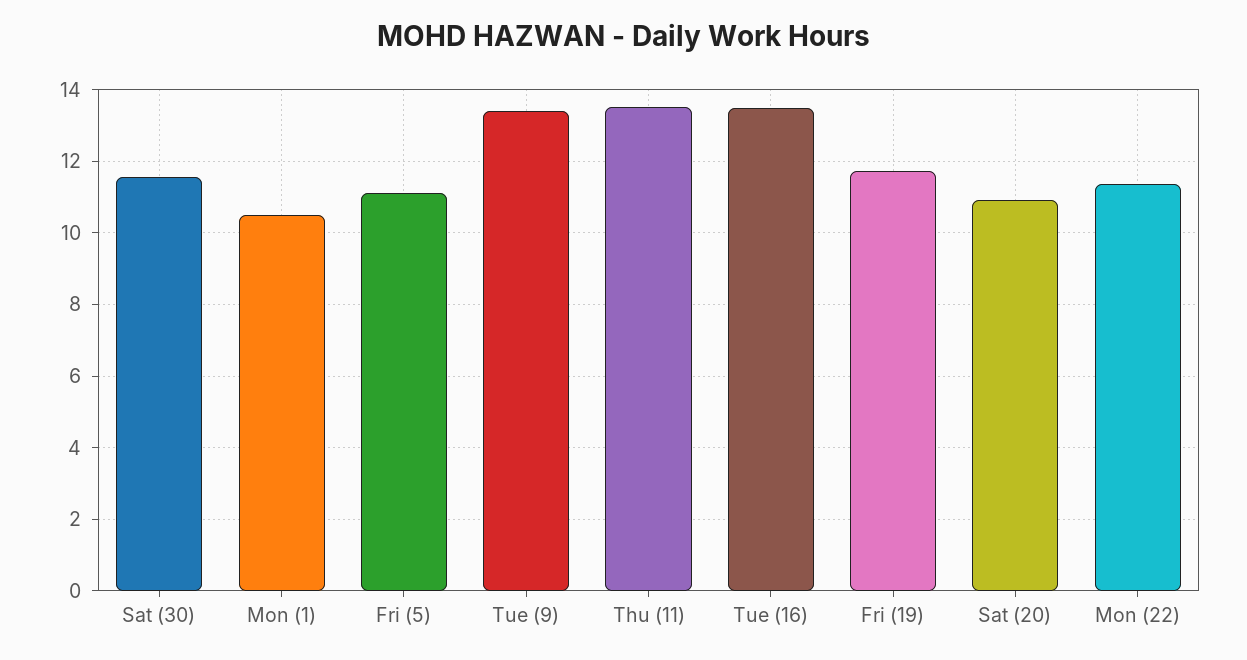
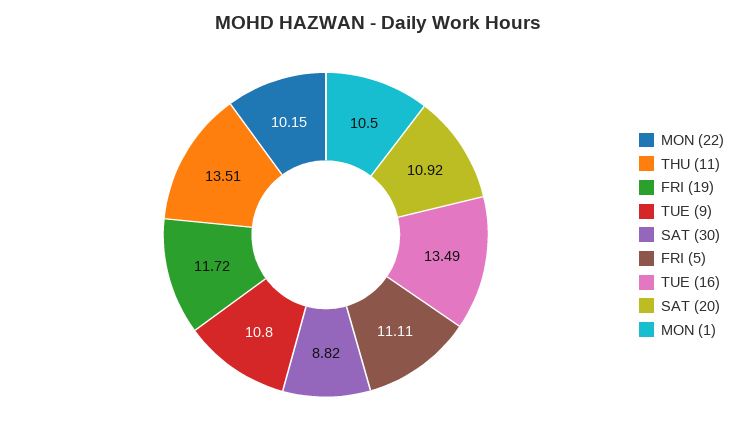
  {
-   "Sat (30)": 11.6,
+   "Sat (30)": 8.82,
    "Mon (1)": 10.5,
    "Fri (5)": 11.11,
-   "Tue (9)": 13.4,
+   "Tue (9)": 10.8,
    "Thu (11)": 13.51,
    "Tue (16)": 13.49,
    "Fri (19)": 11.72,
    "Sat (20)": 10.92,
-   "Mon (22)": 11.4
+   "Mon (22)": 10.15
  }

